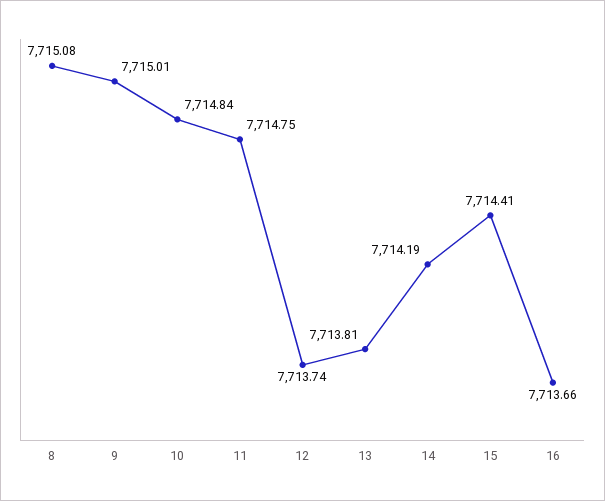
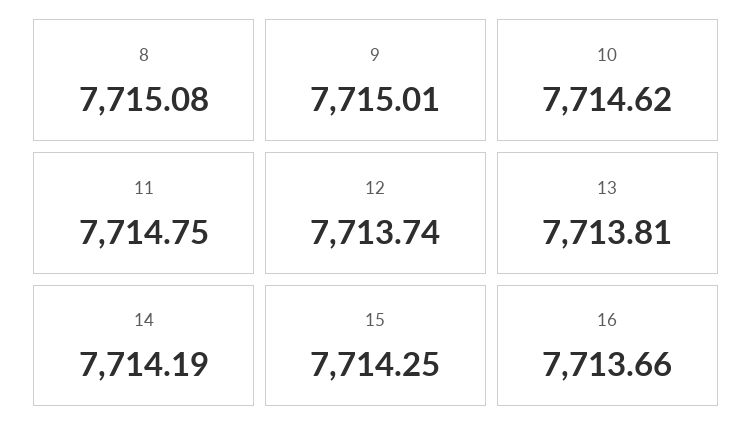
  {
    "8": 7715.08,
    "9": 7715.01,
-   "10": 7714.84,
+   "10": 7714.62,
    "11": 7714.75,
    "12": 7713.74,
    "13": 7713.81,
    "14": 7714.19,
-   "15": 7714.41,
+   "15": 7714.25,
    "16": 7713.66
  }

